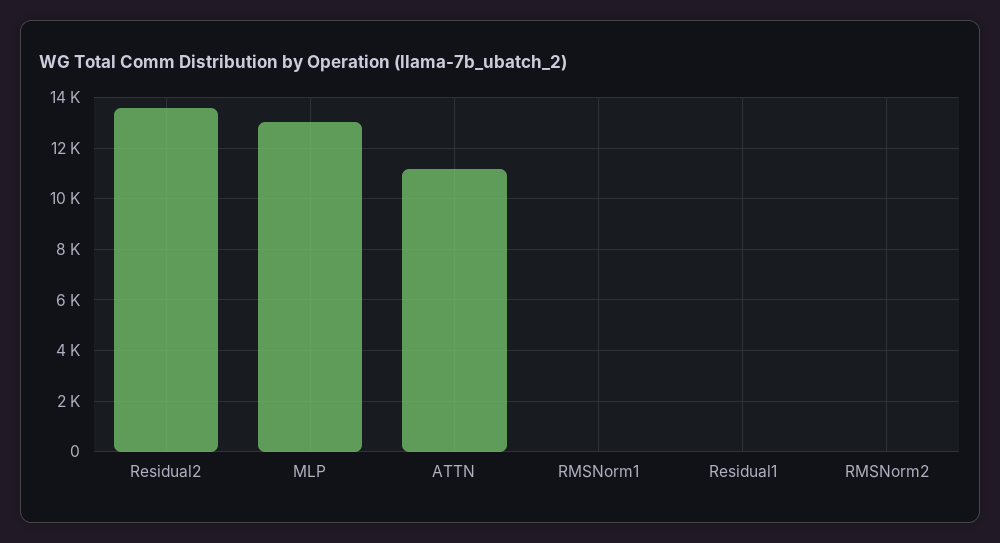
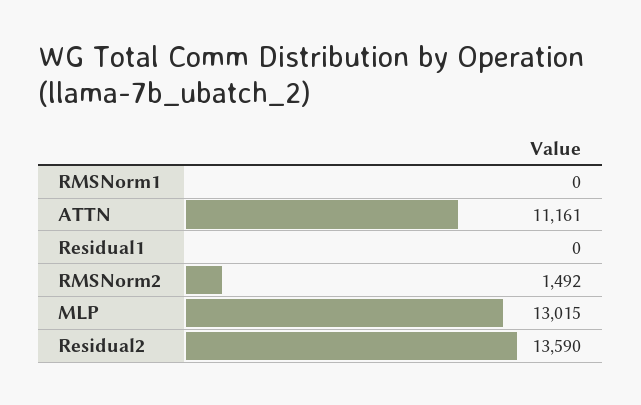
  {
    "Residual2": 13590,
    "MLP": 13015,
    "ATTN": 11161,
    "RMSNorm1": 0,
    "Residual1": 0,
-   "RMSNorm2": 0
+   "RMSNorm2": 1492
  }

